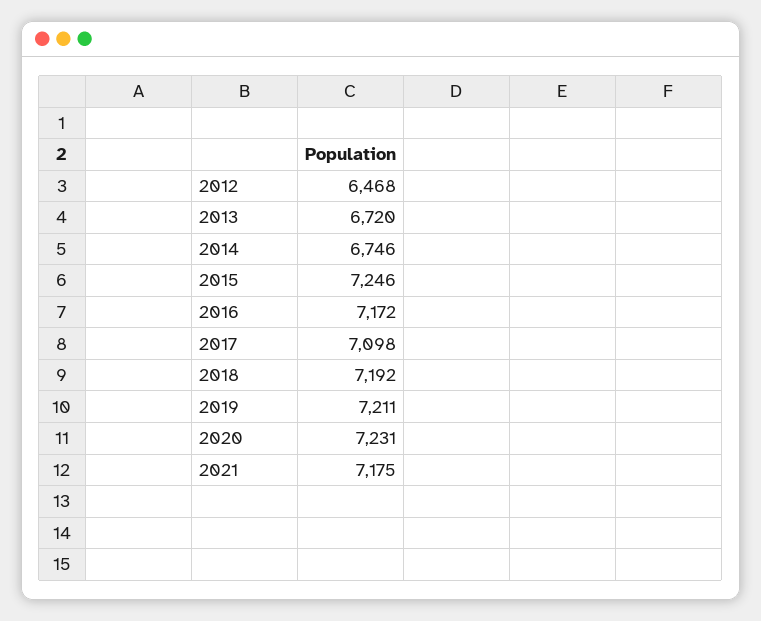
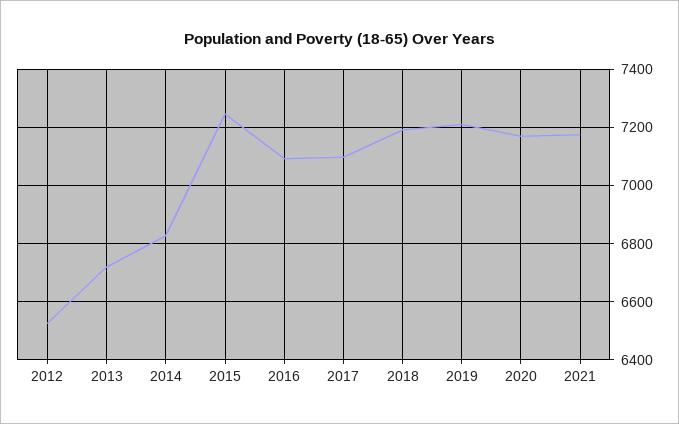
  {
-   "2012": 6468,
+   "2012": 6525,
    "2013": 6720,
-   "2014": 6746,
+   "2014": 6825,
    "2015": 7246,
-   "2016": 7172,
+   "2016": 7100,
    "2017": 7098,
    "2018": 7192,
    "2019": 7211,
-   "2020": 7231,
+   "2020": 7175,
    "2021": 7175
  }

